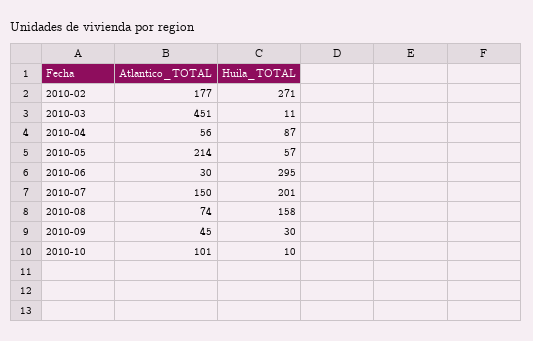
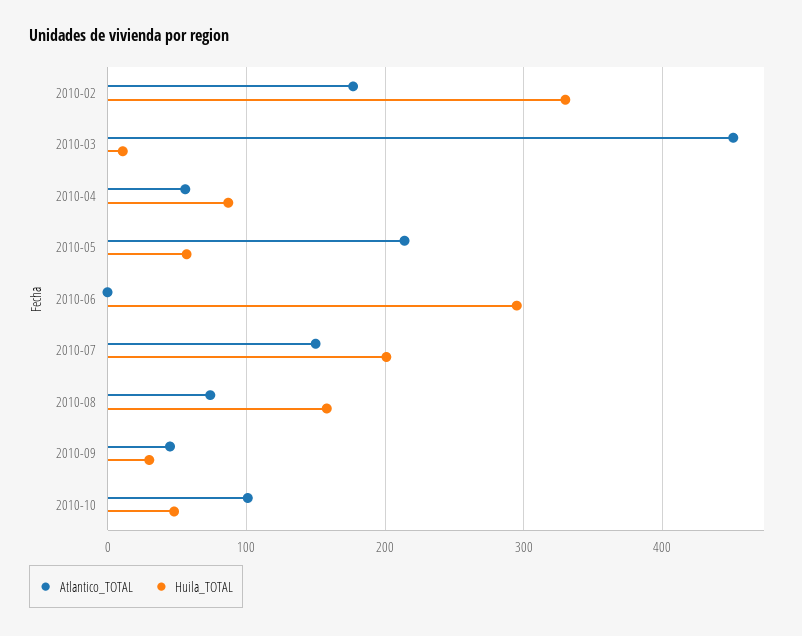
  {
    "Atlantico_TOTAL": {
      "2010-02": 177,
      "2010-03": 451,
      "2010-04": 56,
      "2010-05": 214,
-     "2010-06": 30,
+     "2010-06": 0,
      "2010-07": 150,
      "2010-08": 74,
      "2010-09": 45,
      "2010-10": 101
    },
    "Huila_TOTAL": {
-     "2010-02": 271,
+     "2010-02": 330,
      "2010-03": 11,
      "2010-04": 87,
      "2010-05": 57,
      "2010-06": 295,
      "2010-07": 201,
      "2010-08": 158,
      "2010-09": 30,
-     "2010-10": 10
+     "2010-10": 50
    }
  }

